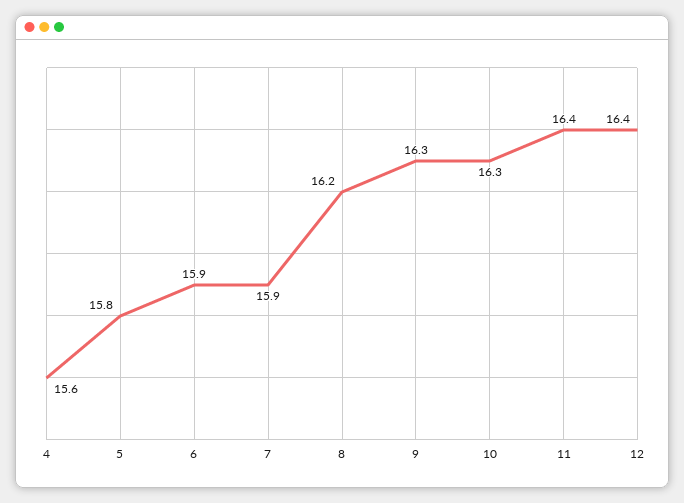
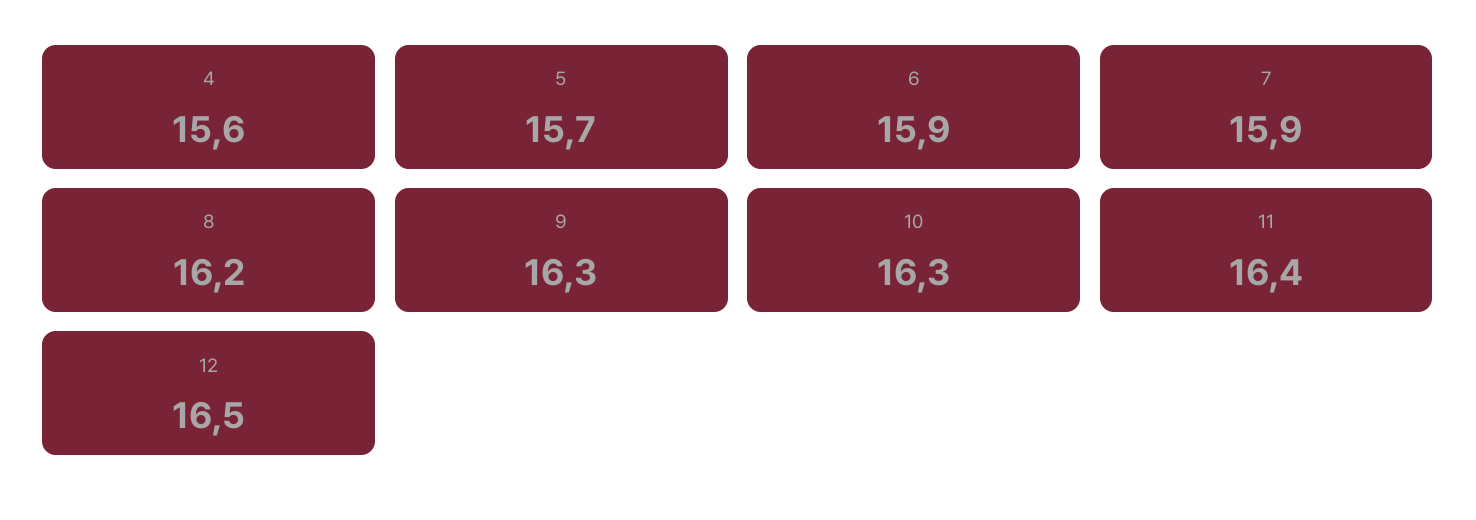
  {
    "4": 15.6,
-   "5": 15.8,
+   "5": 15.7,
    "6": 15.9,
    "7": 15.9,
    "8": 16.2,
    "9": 16.3,
    "10": 16.3,
    "11": 16.4,
-   "12": 16.4
+   "12": 16.5
  }

